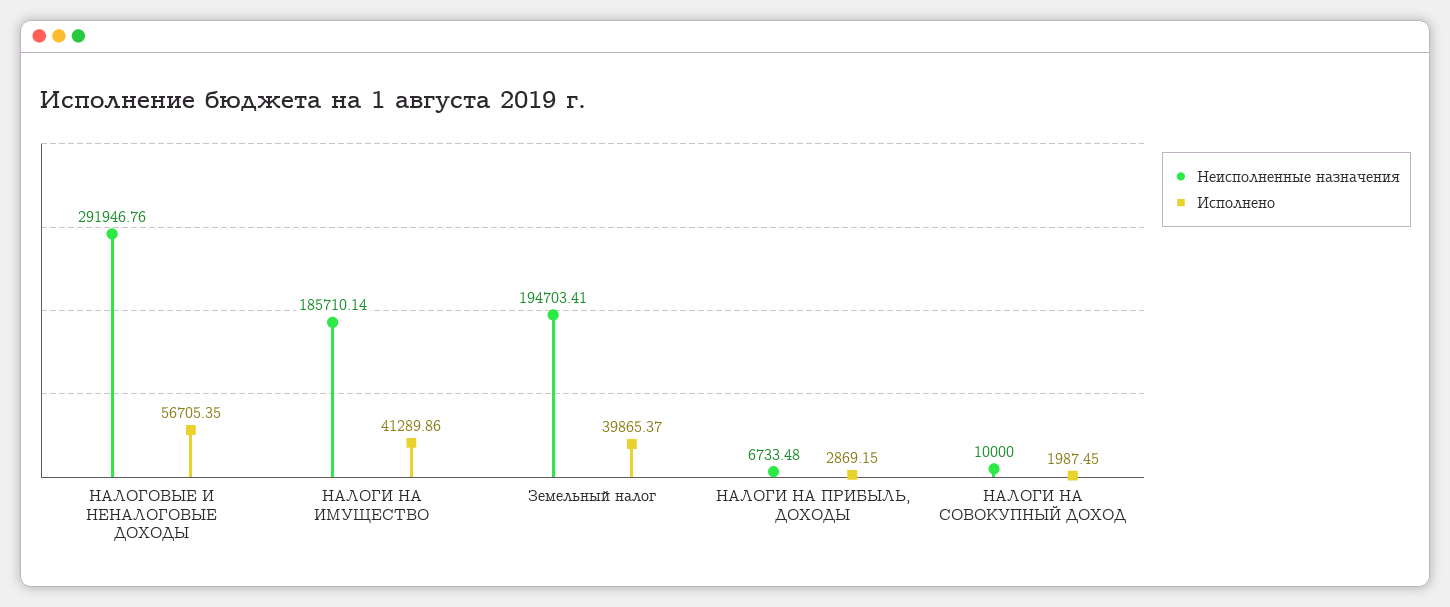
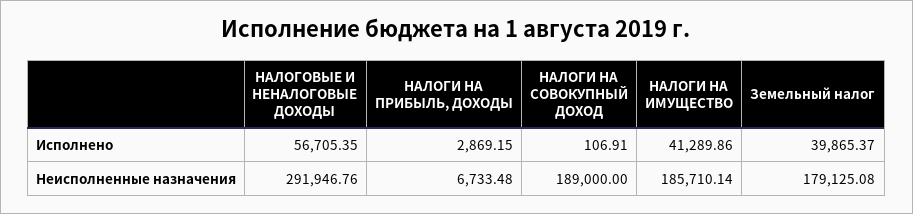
  {
    "Неисполненные назначения": {
      "НАЛОГОВЫЕ И НЕНАЛОГОВЫЕ ДОХОДЫ": 291946.76,
      "НАЛОГИ НА ИМУЩЕСТВО": 185710.14,
-     "Земельный налог": 194703.41,
+     "Земельный налог": 179125.08,
      "НАЛОГИ НА ПРИБЫЛЬ, ДОХОДЫ": 6733.48,
-     "НАЛОГИ НА СОВОКУПНЫЙ ДОХОД": 10000
+     "НАЛОГИ НА СОВОКУПНЫЙ ДОХОД": 189000
    },
    "Исполнено": {
      "НАЛОГОВЫЕ И НЕНАЛОГОВЫЕ ДОХОДЫ": 56705.35,
      "НАЛОГИ НА ИМУЩЕСТВО": 41289.86,
      "Земельный налог": 39865.37,
      "НАЛОГИ НА ПРИБЫЛЬ, ДОХОДЫ": 2869.15,
-     "НАЛОГИ НА СОВОКУПНЫЙ ДОХОД": 1987.45
+     "НАЛОГИ НА СОВОКУПНЫЙ ДОХОД": 106.91
    }
  }

